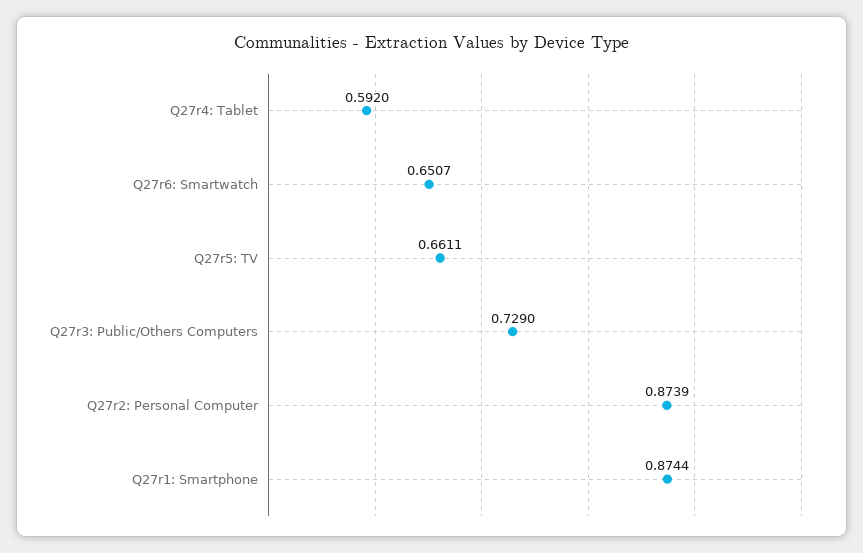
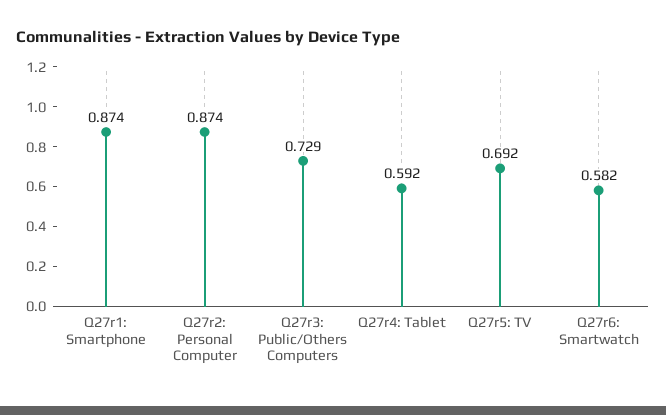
  {
    "Q27r4: Tablet": 0.592,
-   "Q27r6: Smartwatch": 0.6507,
+   "Q27r6: Smartwatch": 0.582,
-   "Q27r5: TV": 0.6611,
+   "Q27r5: TV": 0.692,
    "Q27r3: Public/Others Computers": 0.729,
    "Q27r2: Personal Computer": 0.8739,
    "Q27r1: Smartphone": 0.8744
  }

